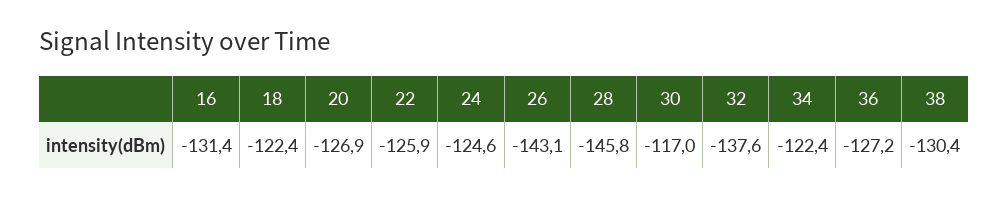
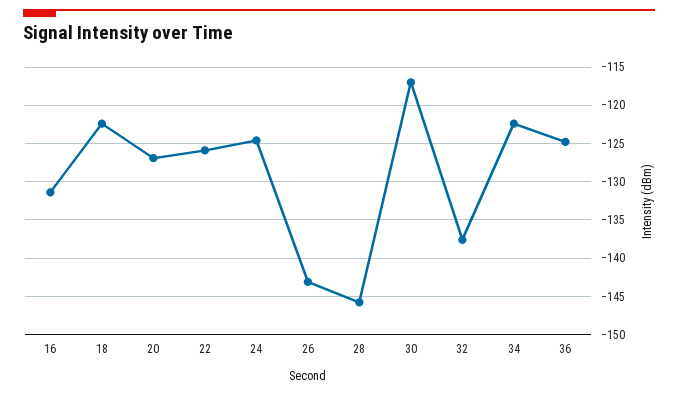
  {
    "16": -131.4,
    "18": -122.4,
    "20": -126.9,
    "22": -125.9,
    "24": -124.6,
    "26": -143.1,
    "28": -145.8,
    "30": -117,
    "32": -137.6,
    "34": -122.4,
-   "36": -127.2,
+   "36": -125
-   "38": -130.4
  }

